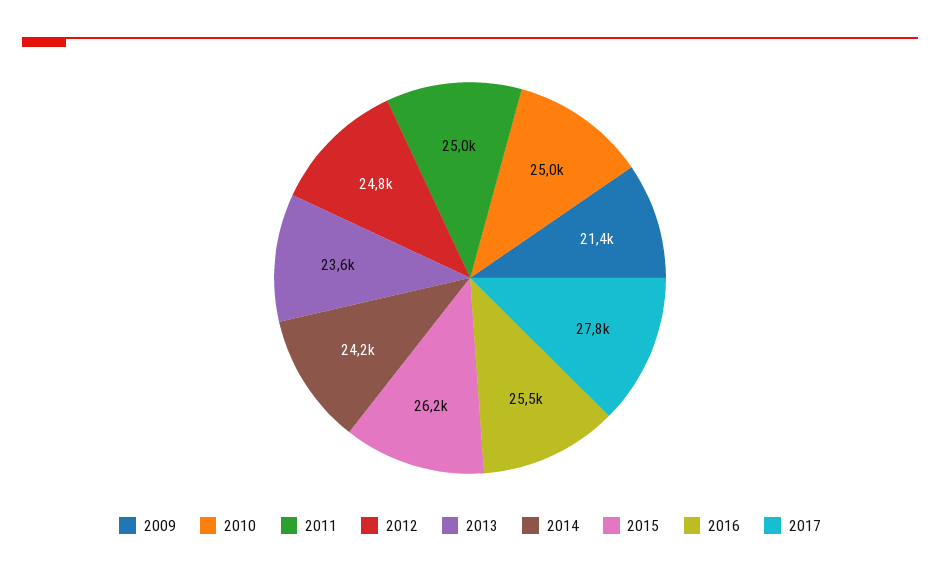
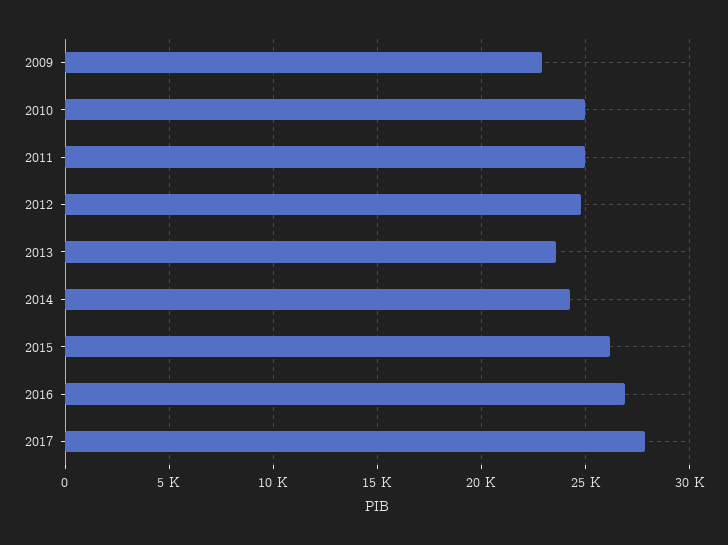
  {
-   "2009": 21400,
+   "2009": 23000,
    "2010": 25000,
    "2011": 25000,
    "2012": 24800,
    "2013": 23600,
    "2014": 24200,
    "2015": 26200,
-   "2016": 25500,
+   "2016": 27000,
    "2017": 27800
  }

